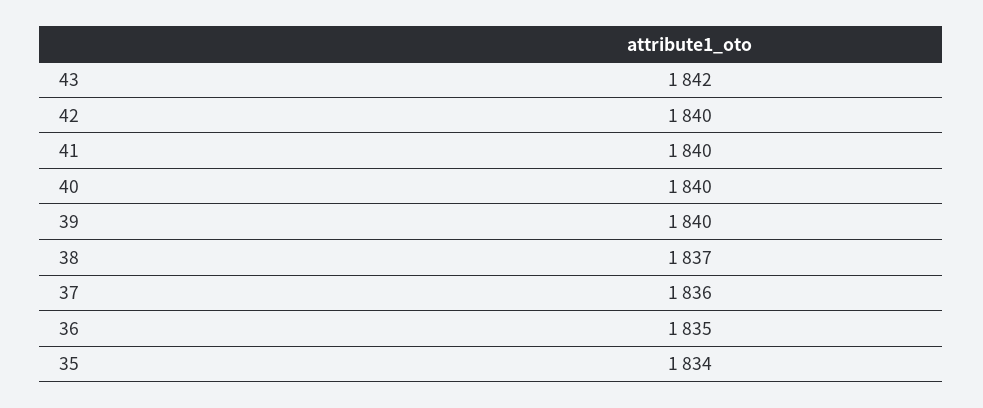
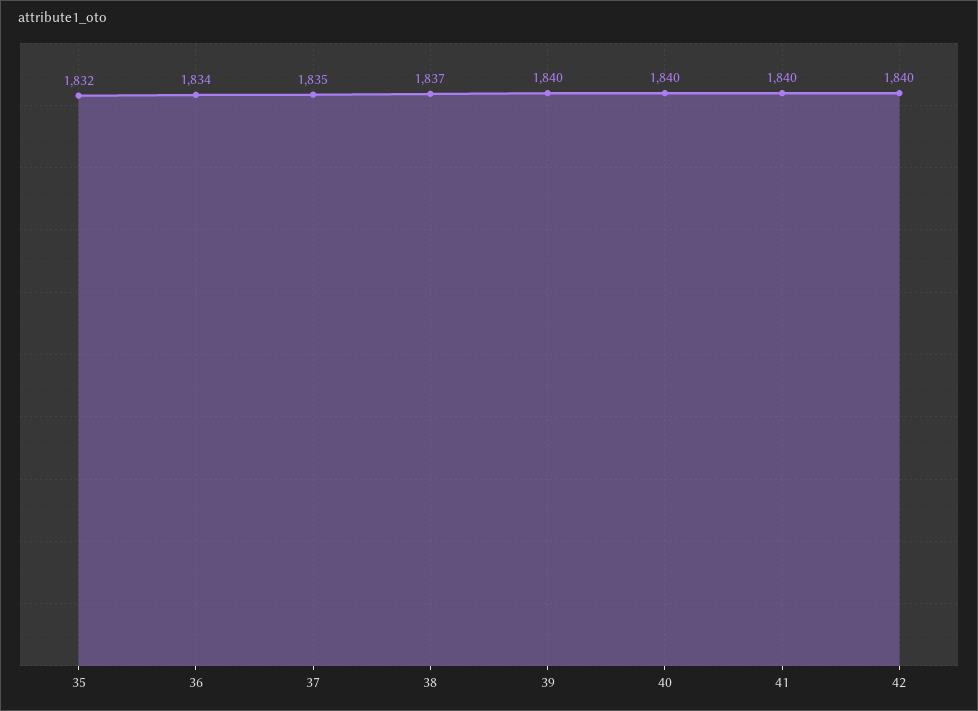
  {
-   "43": 1842,
    "42": 1840,
    "41": 1840,
    "40": 1840,
    "39": 1840,
    "38": 1837,
-   "37": 1836,
+   "37": 1835,
-   "36": 1835,
+   "36": 1834,
-   "35": 1834
+   "35": 1832
  }

